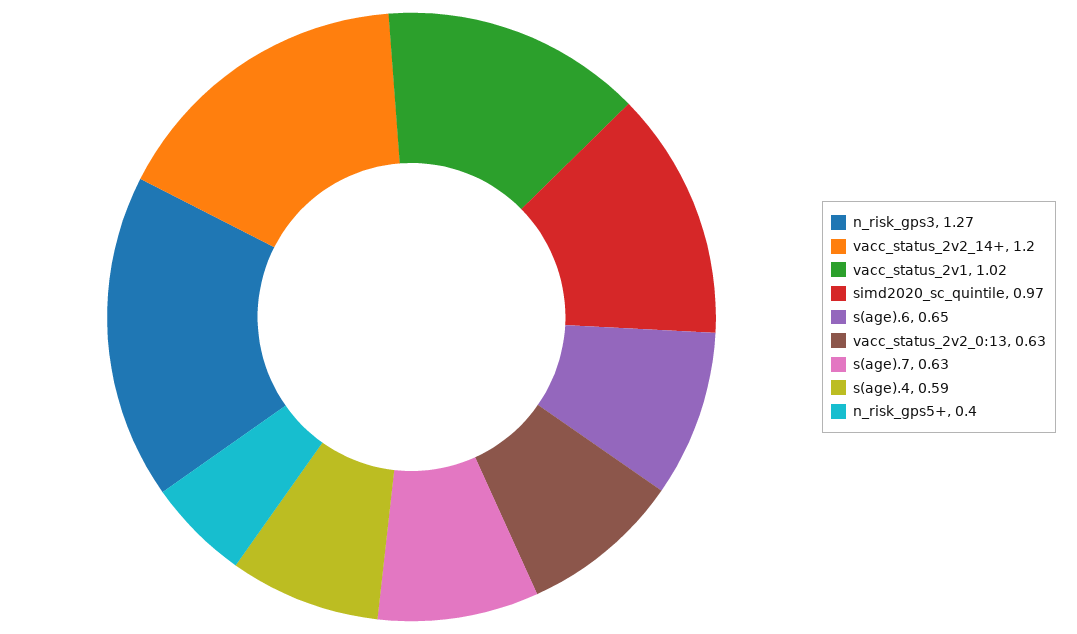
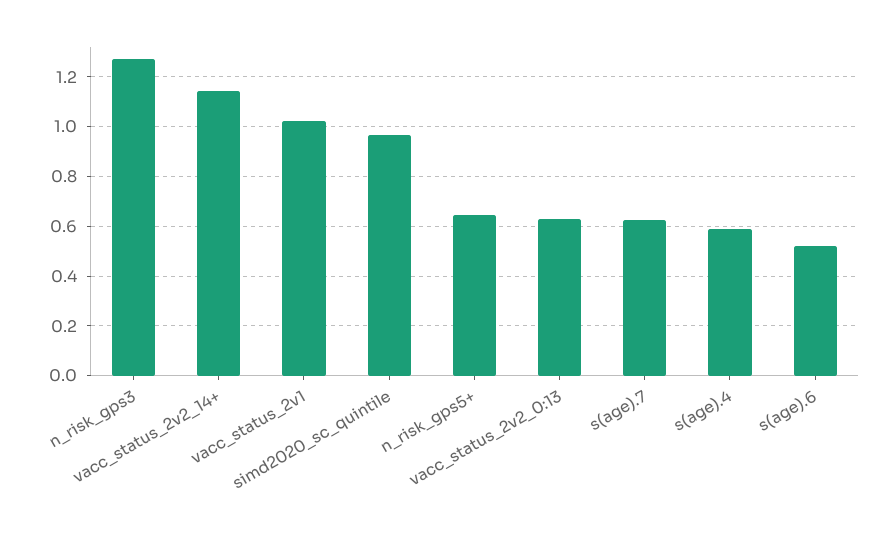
  {
    "n_risk_gps3": 1.27,
-   "vacc_status_2v2_14+": 1.2,
+   "vacc_status_2v2_14+": 1.15,
    "vacc_status_2v1": 1.02,
    "simd2020_sc_quintile": 0.97,
-   "s(age).6": 0.65,
+   "s(age).6": 0.525,
    "vacc_status_2v2_0:13": 0.63,
    "s(age).7": 0.63,
    "s(age).4": 0.59,
-   "n_risk_gps5+": 0.4
+   "n_risk_gps5+": 0.65
  }

